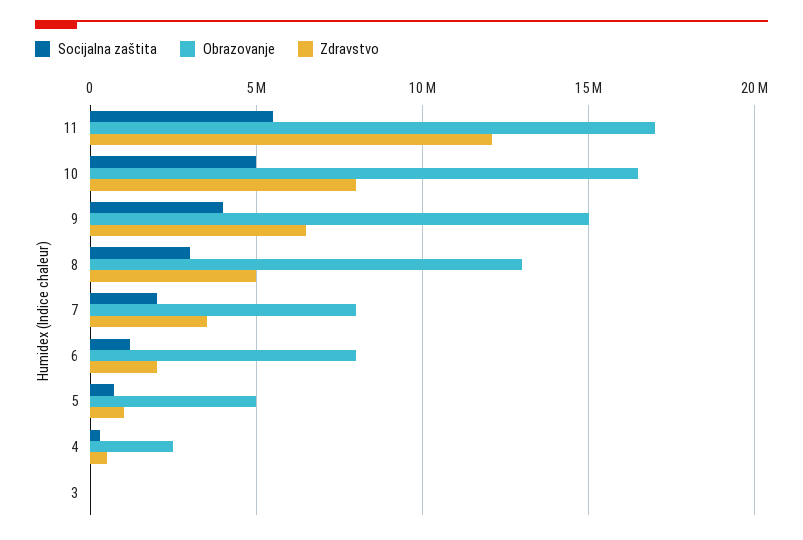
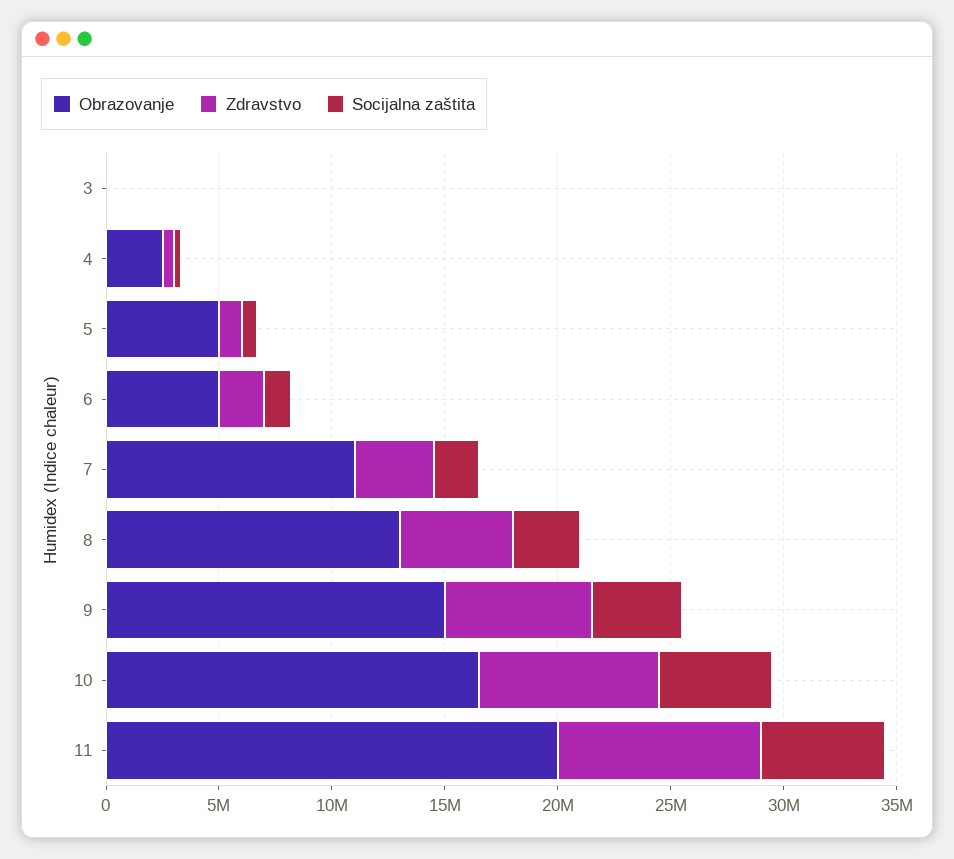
  {
    "Socijalna zaštita": {
      "11": 5500000,
      "10": 5000000,
      "9": 4000000,
      "8": 3000000,
      "7": 2000000,
      "6": 1000000,
      "5": 500000,
      "4": 500000,
      "3": 0
    },
    "Obrazovanje": {
-     "11": 17000000,
+     "11": 20000000,
      "10": 16500000,
      "9": 15000000,
      "8": 13000000,
-     "7": 8000000,
+     "7": 11000000,
-     "6": 8000000,
+     "6": 5000000,
      "5": 5000000,
      "4": 2500000,
      "3": 0
    },
    "Zdravstvo": {
-     "11": 12000000,
+     "11": 9000000,
      "10": 8000000,
      "9": 6500000,
      "8": 5000000,
      "7": 3500000,
      "6": 2000000,
      "5": 1000000,
      "4": 500000,
      "3": 0
    }
  }

